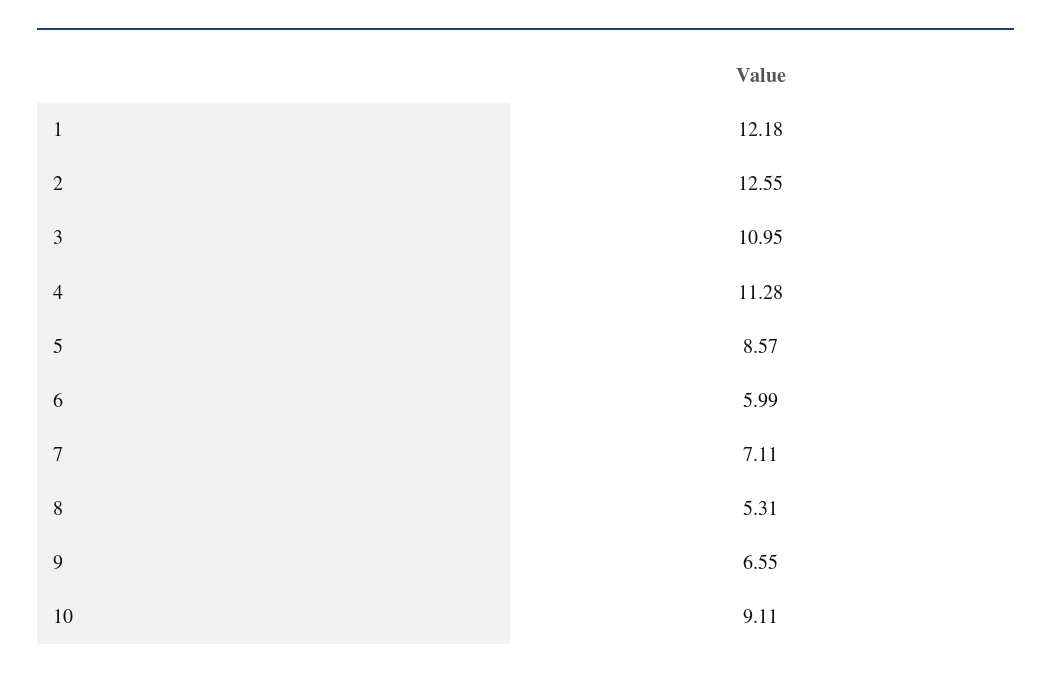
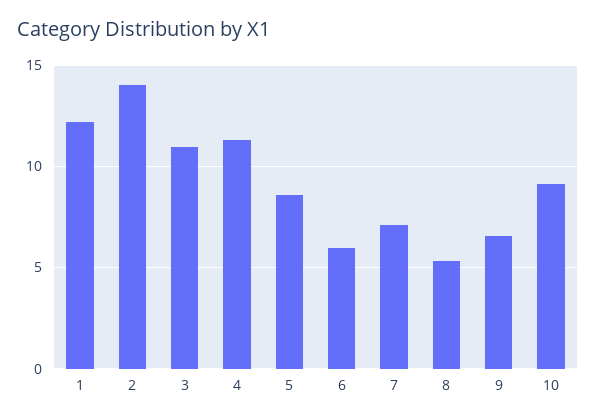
  {
    "1": 12.18,
-   "2": 12.55,
+   "2": 14,
    "3": 10.95,
    "4": 11.28,
    "5": 8.57,
    "6": 5.99,
    "7": 7.11,
    "8": 5.31,
    "9": 6.55,
    "10": 9.11
  }

